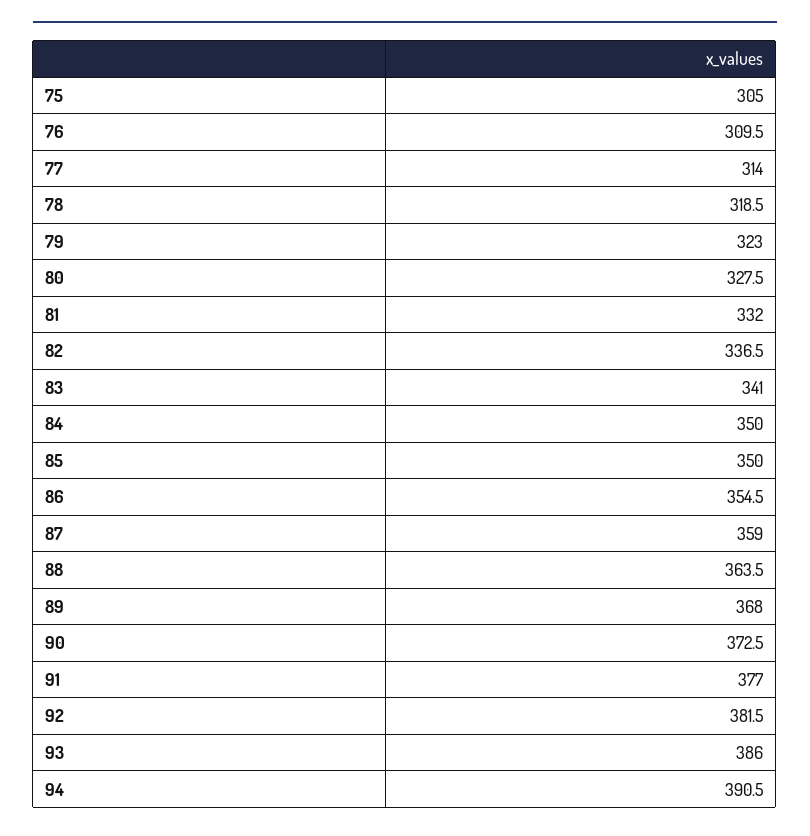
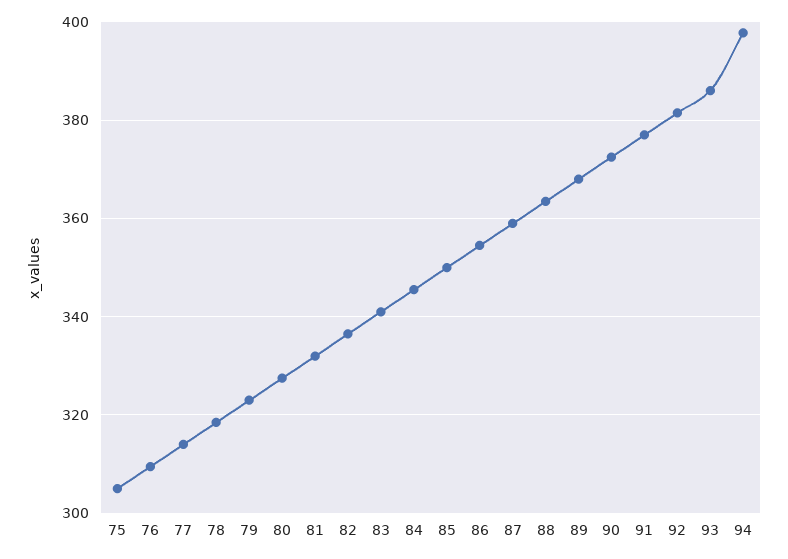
  {
    "75": 305,
    "76": 309.5,
    "77": 314,
    "78": 318.5,
    "79": 323,
    "80": 327.5,
    "81": 332,
    "82": 336.5,
    "83": 341,
-   "84": 350,
+   "84": 346,
    "85": 350,
    "86": 354.5,
    "87": 359,
    "88": 363.5,
    "89": 368,
    "90": 372.5,
    "91": 377,
    "92": 381.5,
    "93": 386,
-   "94": 390.5
+   "94": 398
  }

